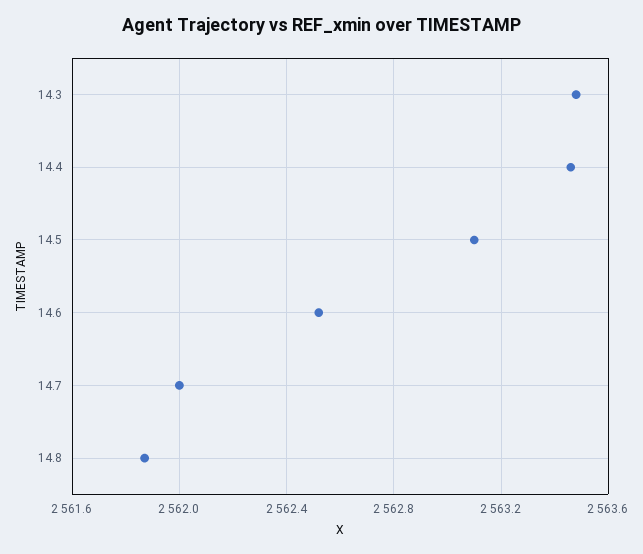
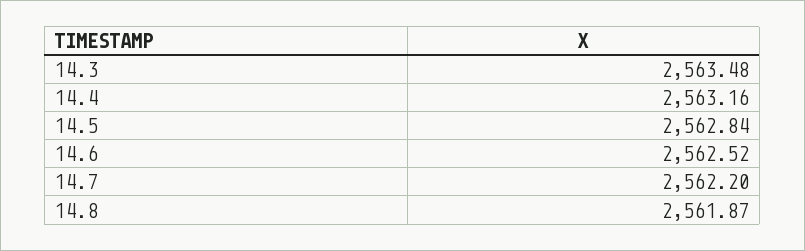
  {
    "14.3": 2563.48,
-   "14.4": 2563.45,
+   "14.4": 2563.16,
-   "14.5": 2563.1,
+   "14.5": 2562.84,
    "14.6": 2562.52,
-   "14.7": 2562,
+   "14.7": 2562.2,
    "14.8": 2561.87
  }

